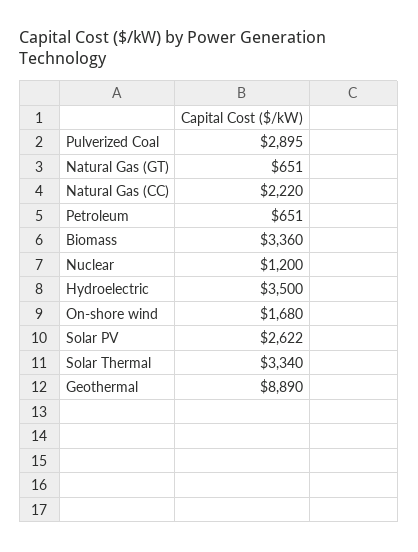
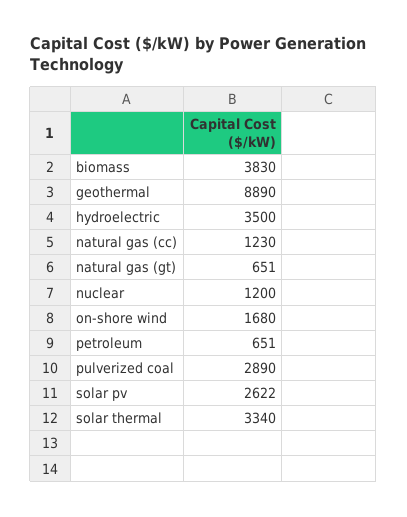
  {
-   "Pulverized Coal": 2895,
+   "Pulverized Coal": 2890,
    "Natural Gas (GT)": 651,
-   "Natural Gas (CC)": 2220,
+   "Natural Gas (CC)": 1230,
    "Petroleum": 651,
-   "Biomass": 3360,
+   "Biomass": 3830,
    "Nuclear": 1200,
    "Hydroelectric": 3500,
    "On-shore wind": 1680,
    "Solar PV": 2622,
    "Solar Thermal": 3340,
    "Geothermal": 8890
  }

